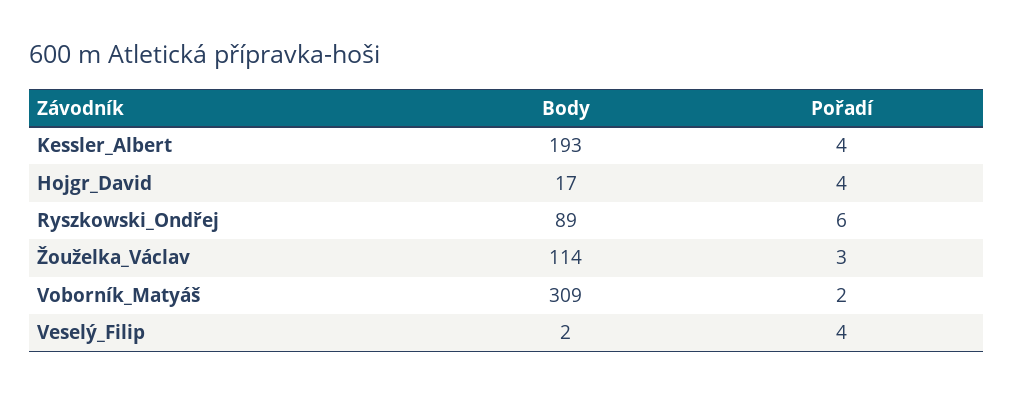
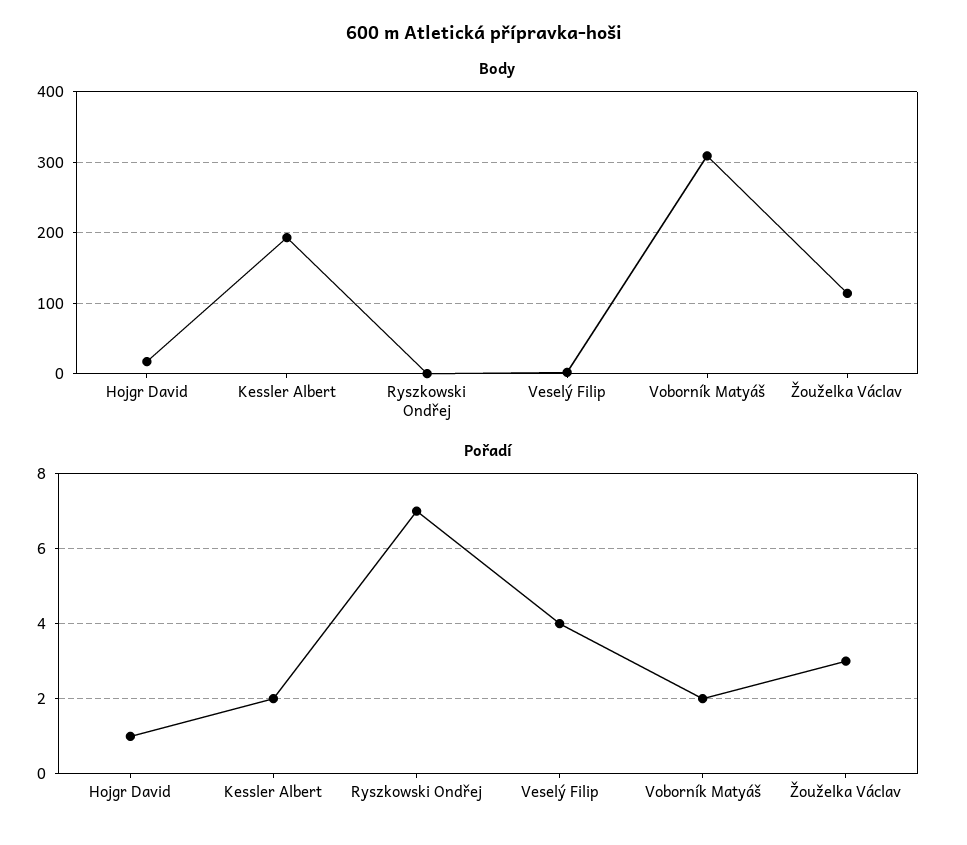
  {
    "Body": {
      "Kessler_Albert": 193,
      "Hojgr_David": 17,
-     "Ryszkowski_Ondřej": 89,
+     "Ryszkowski_Ondřej": 0,
      "Žouželka_Václav": 114,
      "Voborník_Matyáš": 309,
      "Veselý_Filip": 2
    },
    "Pořadí": {
-     "Kessler_Albert": 4,
+     "Kessler_Albert": 2,
-     "Hojgr_David": 4,
+     "Hojgr_David": 1,
-     "Ryszkowski_Ondřej": 6,
+     "Ryszkowski_Ondřej": 7,
      "Žouželka_Václav": 3,
      "Voborník_Matyáš": 2,
      "Veselý_Filip": 4
    }
  }

